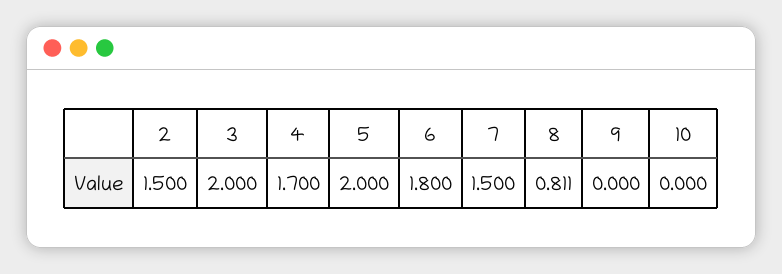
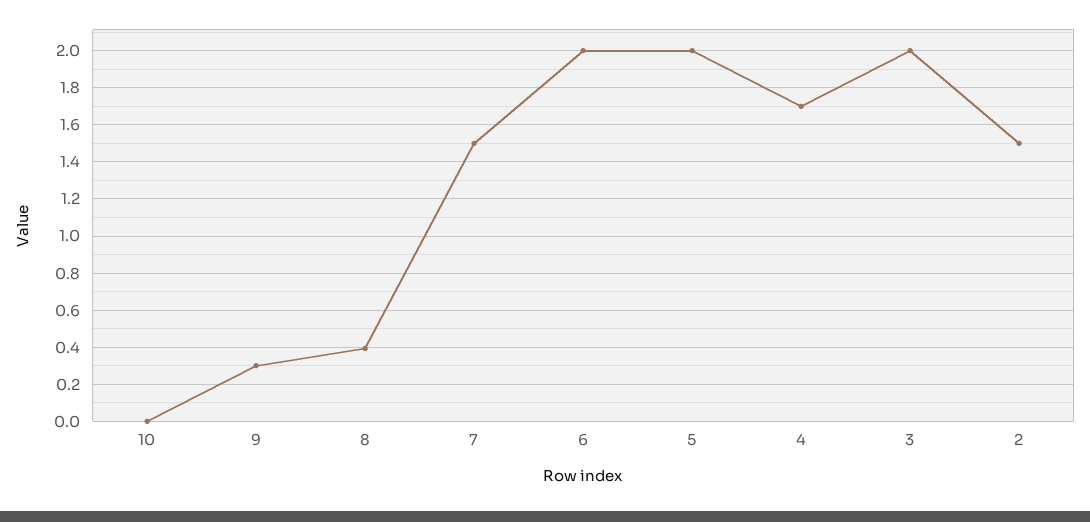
  {
    "2": 1.5,
    "3": 2,
    "4": 1.7,
    "5": 2,
-   "6": 1.8,
+   "6": 2,
    "7": 1.5,
-   "8": 0.811,
+   "8": 0.4,
-   "9": 0,
+   "9": 0.3,
    "10": 0
  }

